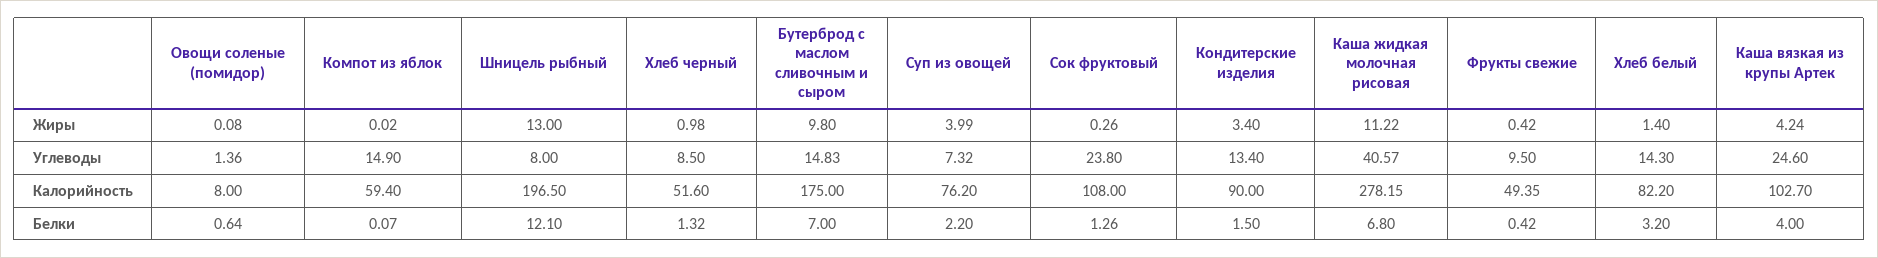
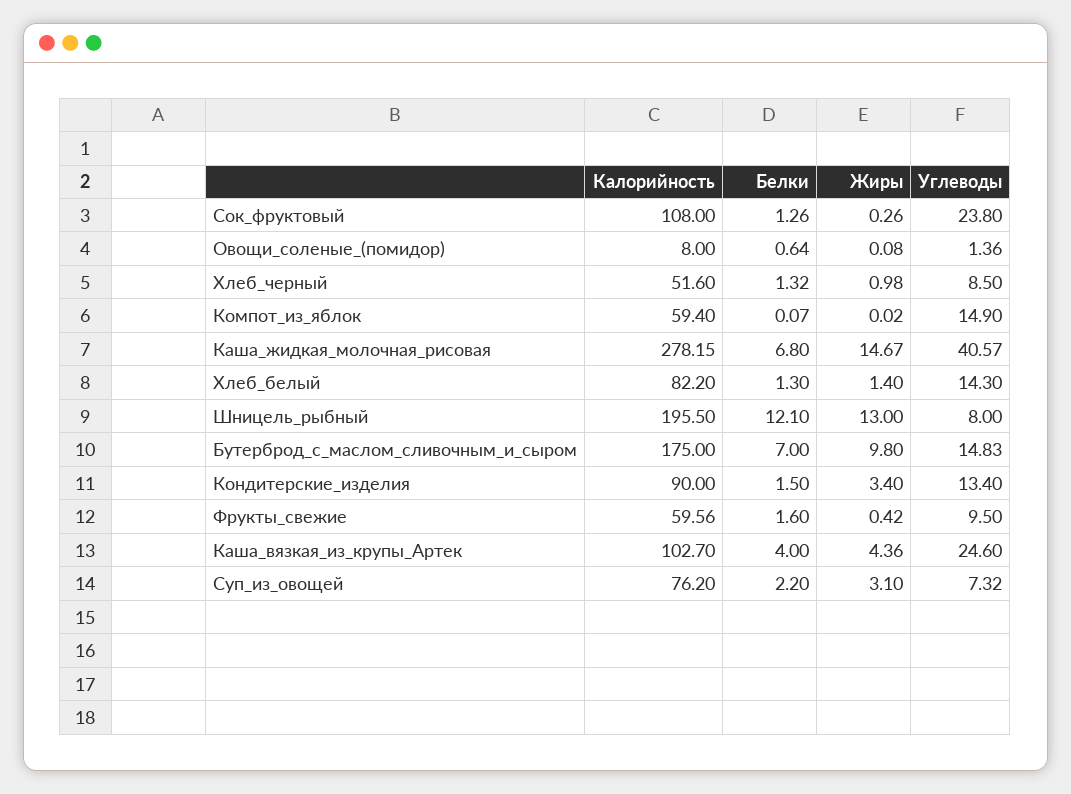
  {
    "Овощи соленые (помидор)": {
      "Жиры": 0.08,
      "Углеводы": 1.36,
      "Калорийность": 8,
      "Белки": 0.64
    },
    "Компот из яблок": {
      "Жиры": 0.02,
      "Углеводы": 14.9,
      "Калорийность": 59.4,
      "Белки": 0.07
    },
    "Шницель рыбный": {
      "Жиры": 13,
      "Углеводы": 8,
-     "Калорийность": 196.5,
+     "Калорийность": 195.5,
      "Белки": 12.1
    },
    "Хлеб черный": {
      "Жиры": 0.98,
      "Углеводы": 8.5,
      "Калорийность": 51.6,
      "Белки": 1.32
    },
    "Бутерброд с маслом сливочным и сыром": {
      "Жиры": 9.8,
      "Углеводы": 14.83,
      "Калорийность": 175,
      "Белки": 7
    },
    "Суп из овощей": {
-     "Жиры": 3.99,
+     "Жиры": 3.1,
      "Углеводы": 7.32,
      "Калорийность": 76.2,
      "Белки": 2.2
    },
    "Сок фруктовый": {
      "Жиры": 0.26,
      "Углеводы": 23.8,
      "Калорийность": 108,
      "Белки": 1.26
    },
    "Кондитерские изделия": {
      "Жиры": 3.4,
      "Углеводы": 13.4,
      "Калорийность": 90,
      "Белки": 1.5
    },
    "Каша жидкая молочная рисовая": {
-     "Жиры": 11.22,
+     "Жиры": 14.67,
      "Углеводы": 40.57,
      "Калорийность": 278.15,
      "Белки": 6.8
    },
    "Фрукты свежие": {
      "Жиры": 0.42,
      "Углеводы": 9.5,
-     "Калорийность": 49.35,
+     "Калорийность": 59.56,
-     "Белки": 0.42
+     "Белки": 1.6
    },
    "Хлеб белый": {
      "Жиры": 1.4,
      "Углеводы": 14.3,
      "Калорийность": 82.2,
-     "Белки": 3.2
+     "Белки": 1.3
    },
    "Каша вязкая из крупы Артек": {
-     "Жиры": 4.24,
+     "Жиры": 4.36,
      "Углеводы": 24.6,
      "Калорийность": 102.7,
      "Белки": 4
    }
  }

